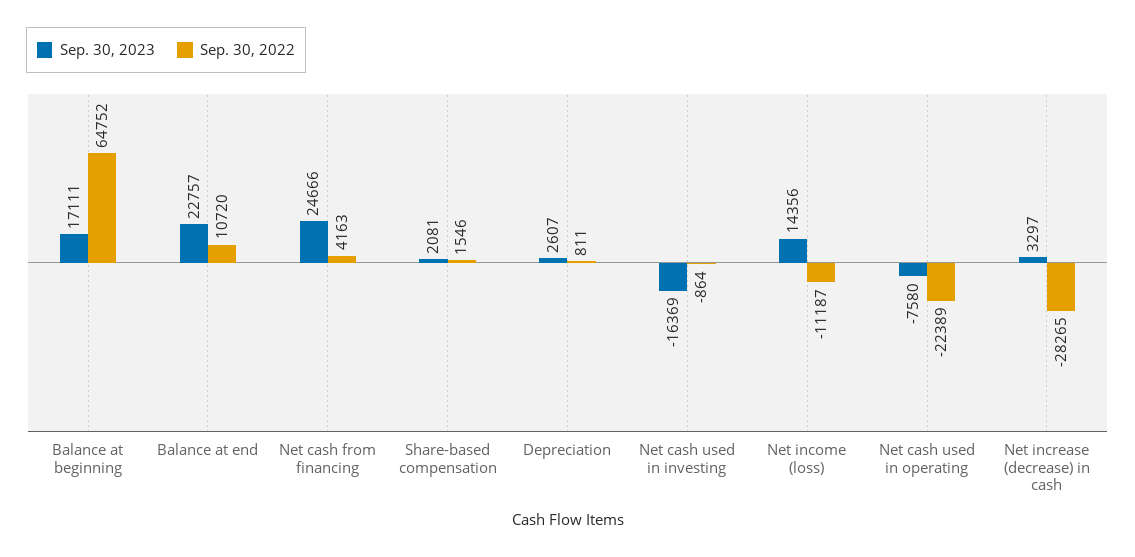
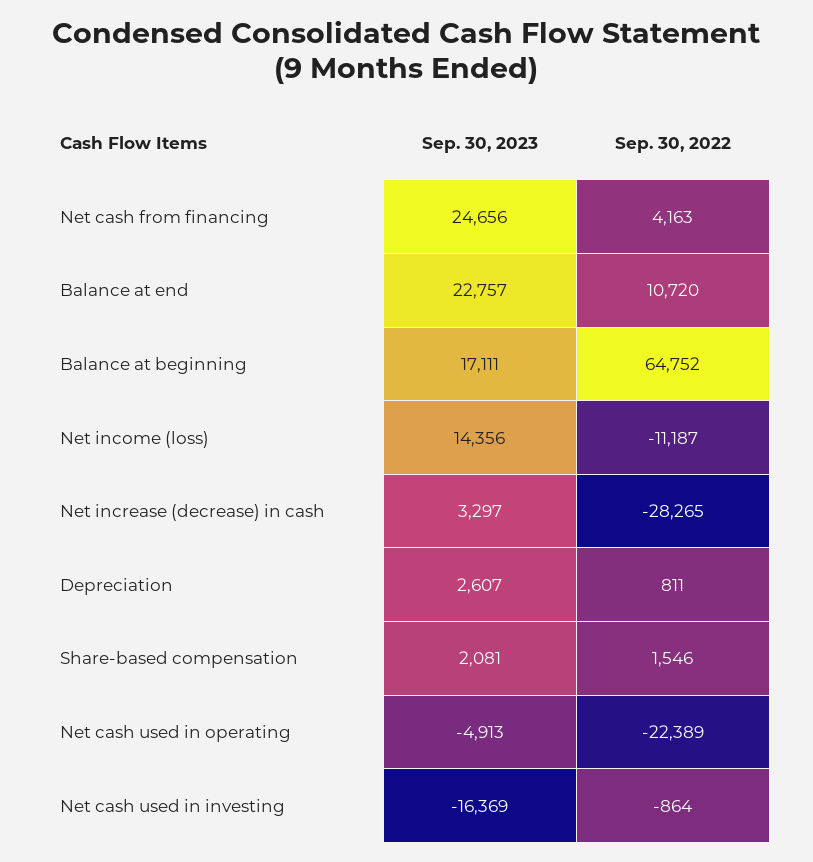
  {
    "Sep. 30, 2023": {
      "Balance at beginning": 17111,
      "Balance at end": 22757,
-     "Net cash from financing": 24666,
+     "Net cash from financing": 24656,
      "Share-based compensation": 2081,
      "Depreciation": 2607,
      "Net cash used in investing": -16369,
      "Net income (loss)": 14356,
-     "Net cash used in operating": -7580,
+     "Net cash used in operating": -4913,
      "Net increase (decrease) in cash": 3297
    },
    "Sep. 30, 2022": {
      "Balance at beginning": 64752,
      "Balance at end": 10720,
      "Net cash from financing": 4163,
      "Share-based compensation": 1546,
      "Depreciation": 811,
      "Net cash used in investing": -864,
      "Net income (loss)": -11187,
      "Net cash used in operating": -22389,
      "Net increase (decrease) in cash": -28265
    }
  }

